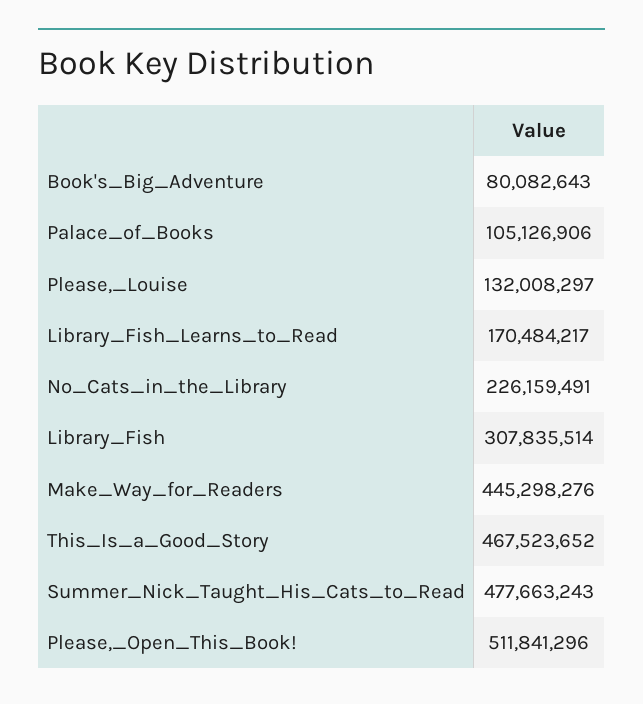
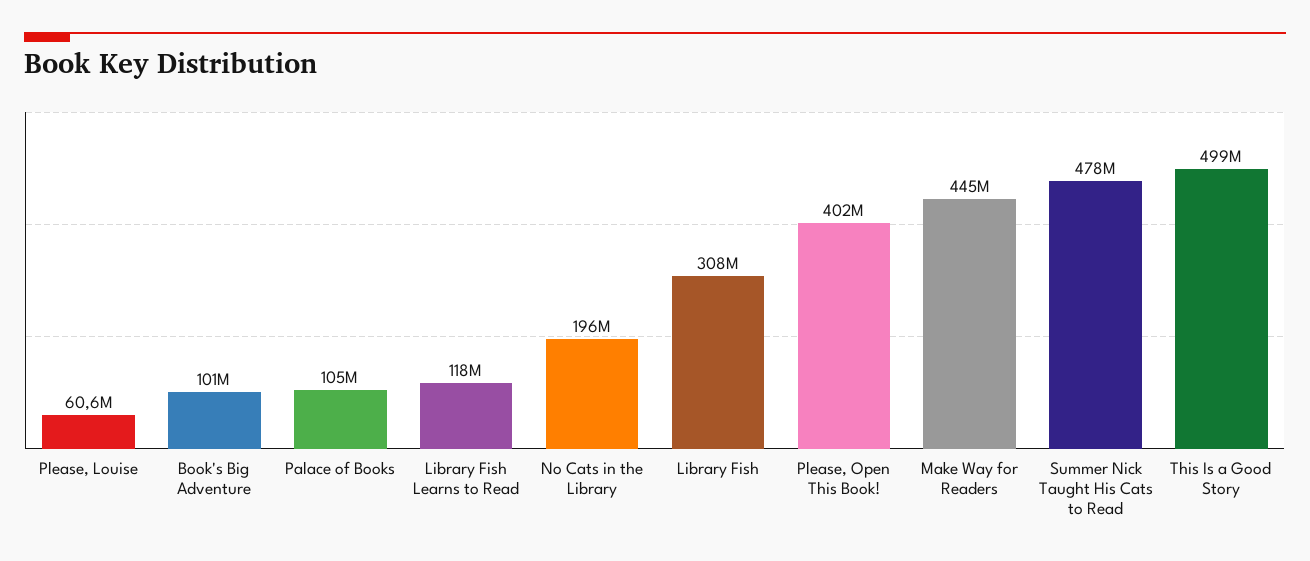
  {
-   "Book's_Big_Adventure": 80082643,
+   "Book's_Big_Adventure": 101000000,
    "Palace_of_Books": 105126906,
-   "Please,_Louise": 132008297,
+   "Please,_Louise": 60600000,
-   "Library_Fish_Learns_to_Read": 170484217,
+   "Library_Fish_Learns_to_Read": 118000000,
-   "No_Cats_in_the_Library": 226159491,
+   "No_Cats_in_the_Library": 196000000,
    "Library_Fish": 307835514,
    "Make_Way_for_Readers": 445298276,
-   "This_Is_a_Good_Story": 467523652,
+   "This_Is_a_Good_Story": 499000000,
    "Summer_Nick_Taught_His_Cats_to_Read": 477663243,
-   "Please,_Open_This_Book!": 511841296
+   "Please,_Open_This_Book!": 402000000
  }

